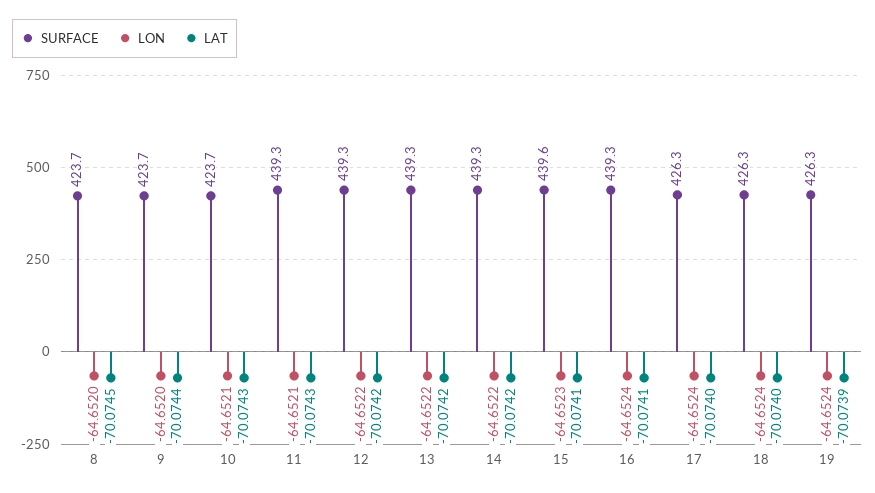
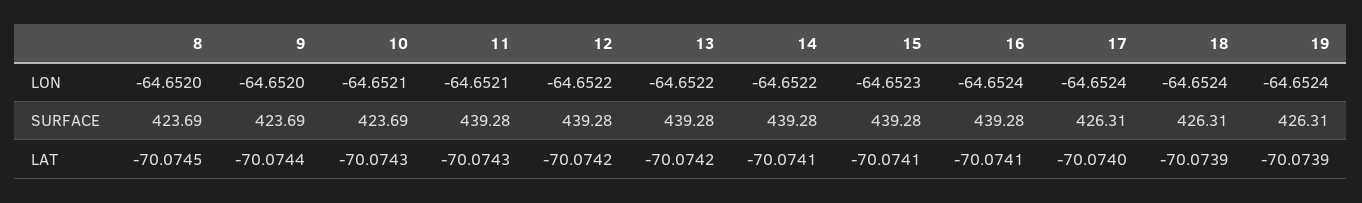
  {
    "SURFACE": {
      "8": 423.69,
      "9": 423.69,
      "10": 423.69,
      "11": 439.28,
      "12": 439.28,
      "13": 439.28,
      "14": 439.28,
-     "15": 439.6,
+     "15": 439.28,
      "16": 439.28,
      "17": 426.31,
      "18": 426.31,
      "19": 426.31
    },
    "LON": {
      "8": -64.652,
      "9": -64.652,
      "10": -64.6521,
      "11": -64.6521,
      "12": -64.6522,
      "13": -64.6522,
      "14": -64.6522,
      "15": -64.6523,
      "16": -64.6524,
      "17": -64.6524,
      "18": -64.6524,
      "19": -64.6524
    },
    "LAT": {
      "8": -70.0745,
      "9": -70.0744,
      "10": -70.0743,
      "11": -70.0743,
      "12": -70.0742,
      "13": -70.0742,
-     "14": -70.0742,
+     "14": -70.0741,
      "15": -70.0741,
      "16": -70.0741,
      "17": -70.074,
-     "18": -70.074,
+     "18": -70.0739,
      "19": -70.0739
    }
  }

